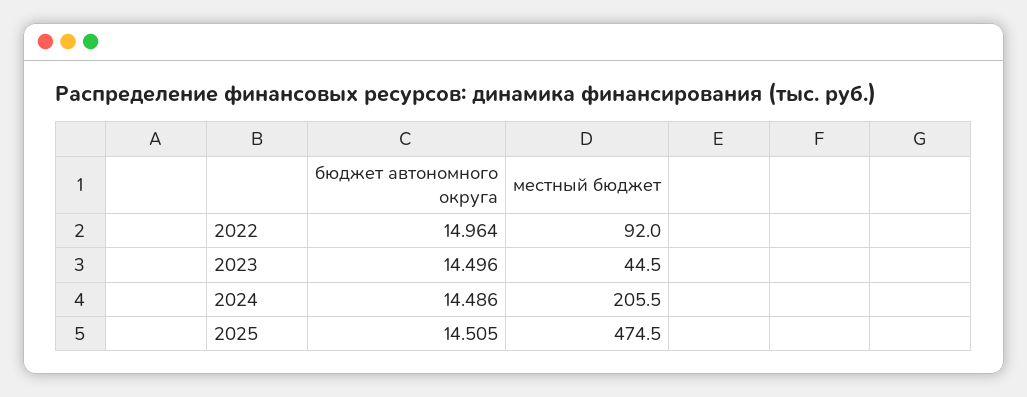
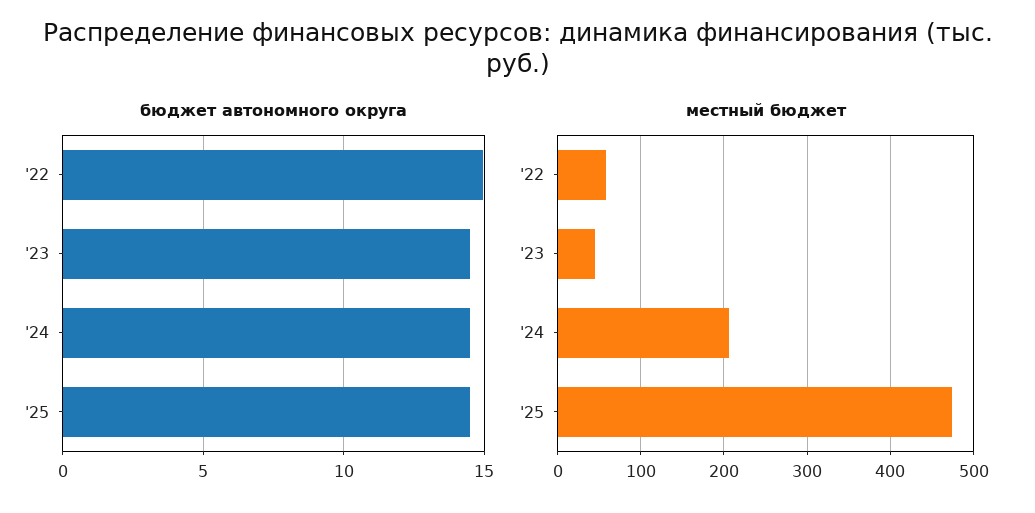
  {
    "бюджет автономного округа": {
      "2022": 14.964,
      "2023": 14.496,
      "2024": 14.486,
      "2025": 14.505
    },
    "местный бюджет": {
-     "2022": 92,
+     "2022": 60,
      "2023": 44.5,
      "2024": 205.5,
      "2025": 474.5
    }
  }

